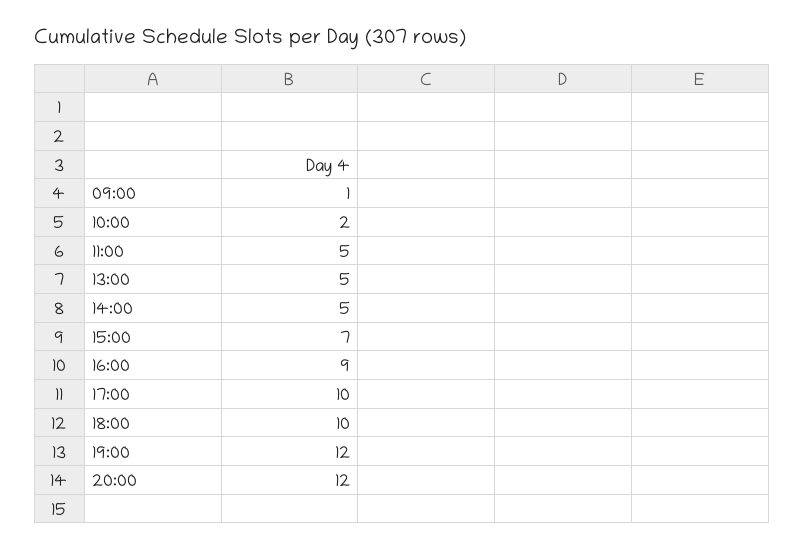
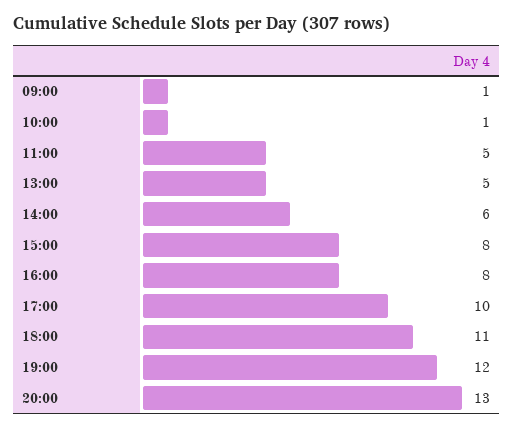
  {
    "09:00": 1,
-   "10:00": 2,
+   "10:00": 1,
    "11:00": 5,
    "13:00": 5,
-   "14:00": 5,
+   "14:00": 6,
-   "15:00": 7,
+   "15:00": 8,
-   "16:00": 9,
+   "16:00": 8,
    "17:00": 10,
-   "18:00": 10,
+   "18:00": 11,
    "19:00": 12,
-   "20:00": 12
+   "20:00": 13
  }

